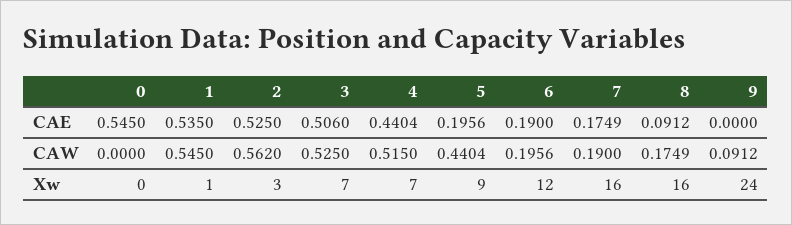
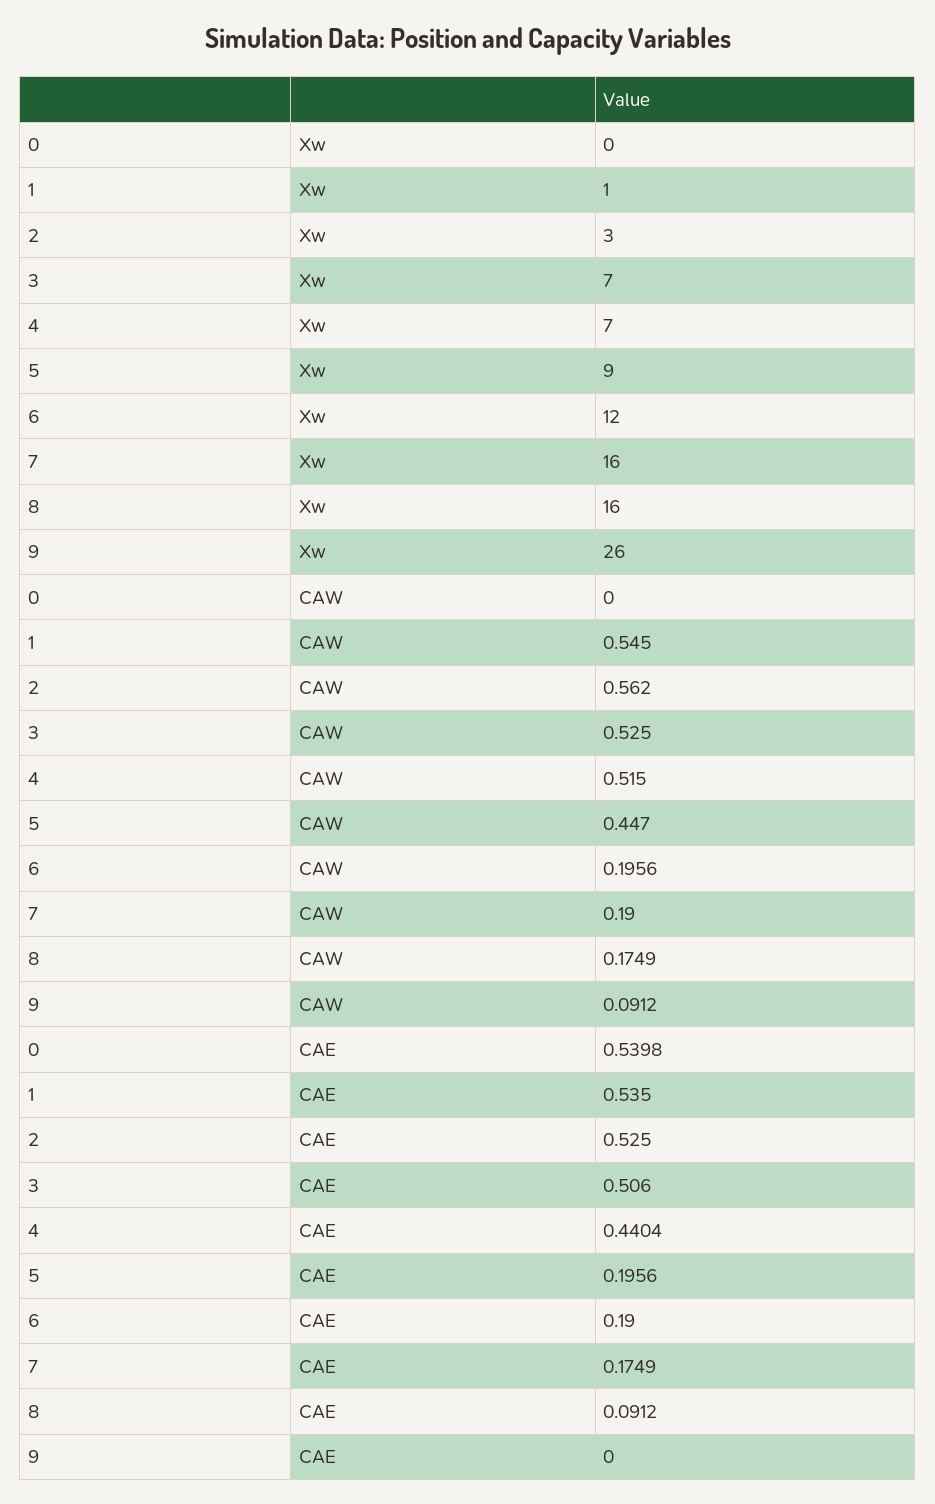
  {
    "0": {
-     "CAE": 0.545,
+     "CAE": 0.5398,
      "CAW": 0,
      "Xw": 0
    },
    "1": {
      "CAE": 0.535,
      "CAW": 0.545,
      "Xw": 1
    },
    "2": {
      "CAE": 0.525,
      "CAW": 0.562,
      "Xw": 3
    },
    "3": {
      "CAE": 0.506,
      "CAW": 0.525,
      "Xw": 7
    },
    "4": {
      "CAE": 0.4404,
      "CAW": 0.515,
      "Xw": 7
    },
    "5": {
      "CAE": 0.1956,
-     "CAW": 0.4404,
+     "CAW": 0.447,
      "Xw": 9
    },
    "6": {
      "CAE": 0.19,
      "CAW": 0.1956,
      "Xw": 12
    },
    "7": {
      "CAE": 0.1749,
      "CAW": 0.19,
      "Xw": 16
    },
    "8": {
      "CAE": 0.0912,
      "CAW": 0.1749,
      "Xw": 16
    },
    "9": {
      "CAE": 0,
      "CAW": 0.0912,
-     "Xw": 24
+     "Xw": 26
    }
  }

